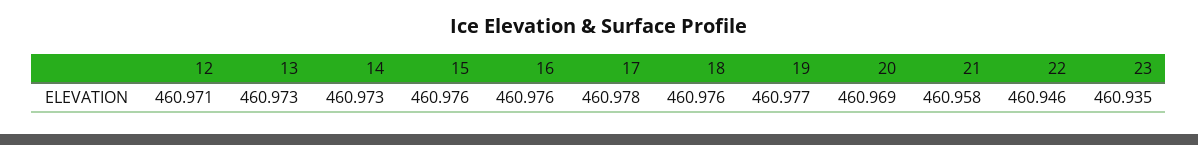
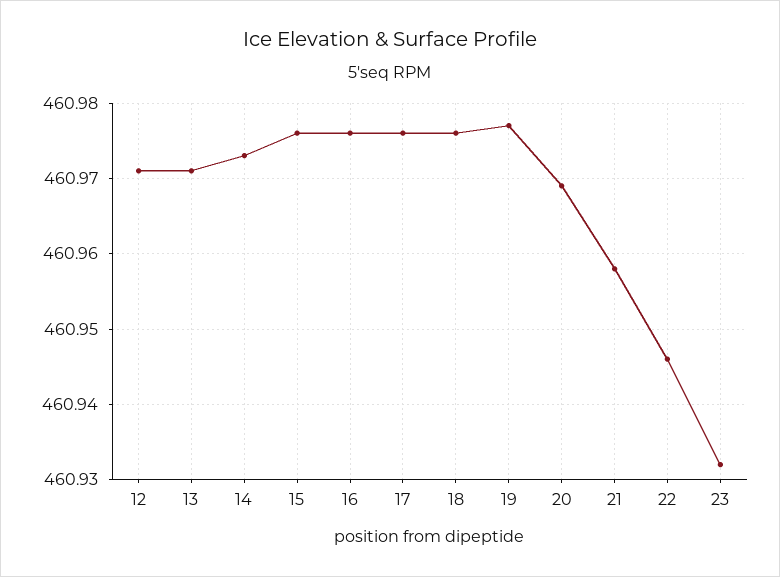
  {
    "12": 460.971,
-   "13": 460.973,
+   "13": 460.971,
    "14": 460.973,
    "15": 460.976,
    "16": 460.976,
-   "17": 460.978,
+   "17": 460.976,
    "18": 460.976,
    "19": 460.977,
    "20": 460.969,
    "21": 460.958,
    "22": 460.946,
-   "23": 460.935
+   "23": 460.932
  }

